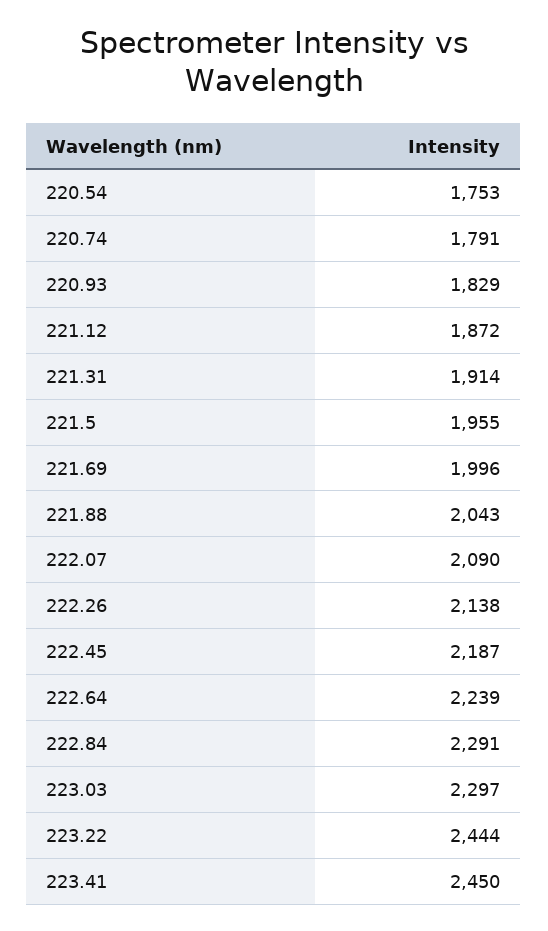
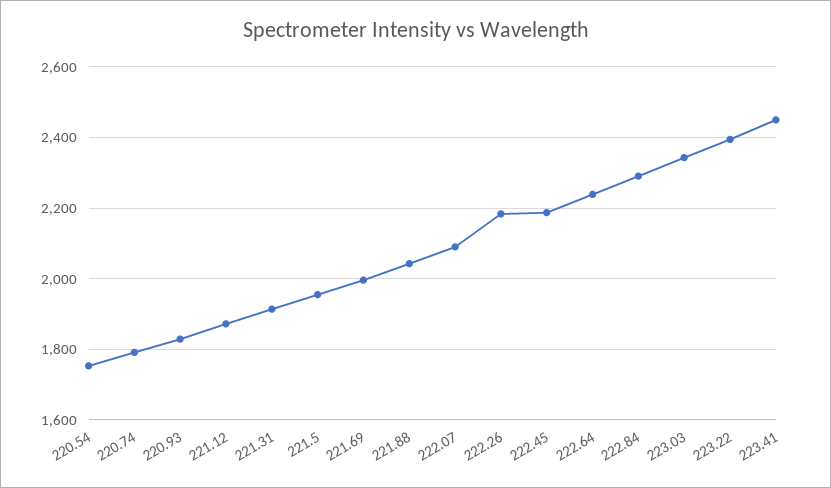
  {
    "220.54": 1753,
    "220.74": 1791,
    "220.93": 1829,
    "221.12": 1872,
    "221.31": 1914,
    "221.5": 1955,
    "221.69": 1996,
    "221.88": 2043,
    "222.07": 2090,
-   "222.26": 2138,
+   "222.26": 2180,
    "222.45": 2187,
    "222.64": 2239,
    "222.84": 2291,
-   "223.03": 2297,
+   "223.03": 2340,
-   "223.22": 2444,
+   "223.22": 2400,
    "223.41": 2450
  }

